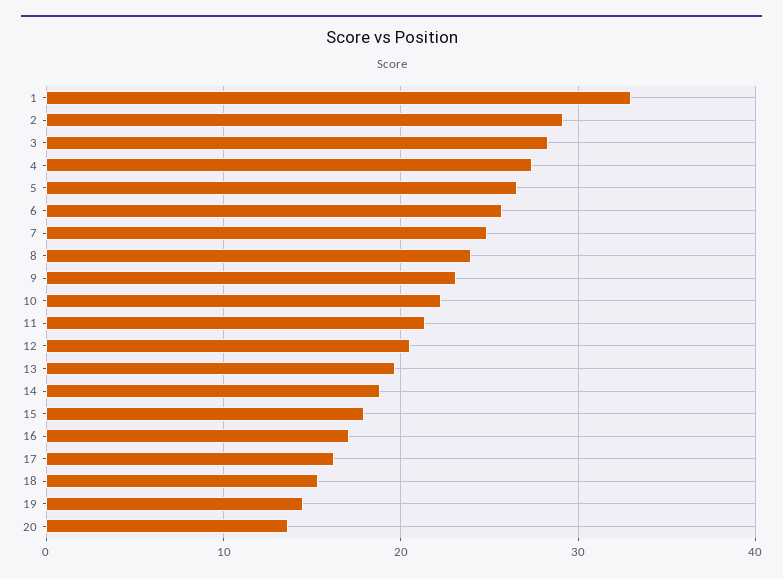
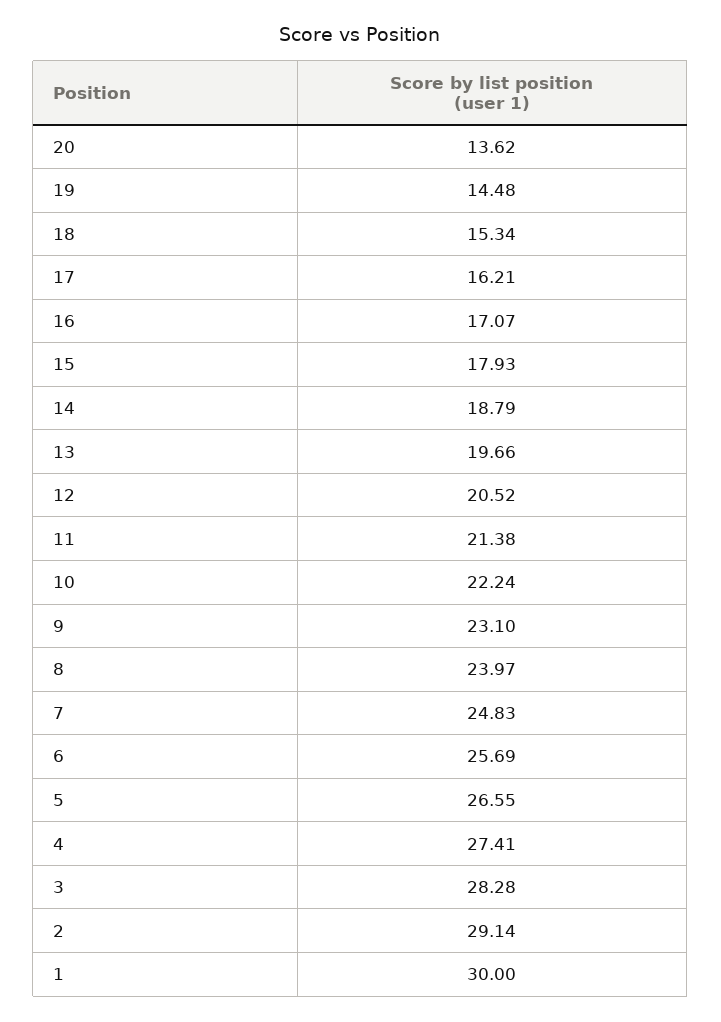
  {
-   "1": 33,
+   "1": 30,
    "2": 29.14,
    "3": 28.28,
    "4": 27.41,
    "5": 26.55,
    "6": 25.69,
    "7": 24.83,
    "8": 23.97,
    "9": 23.1,
    "10": 22.24,
    "11": 21.38,
    "12": 20.52,
    "13": 19.66,
    "14": 18.79,
    "15": 17.93,
    "16": 17.07,
    "17": 16.21,
    "18": 15.34,
    "19": 14.48,
    "20": 13.62
  }

